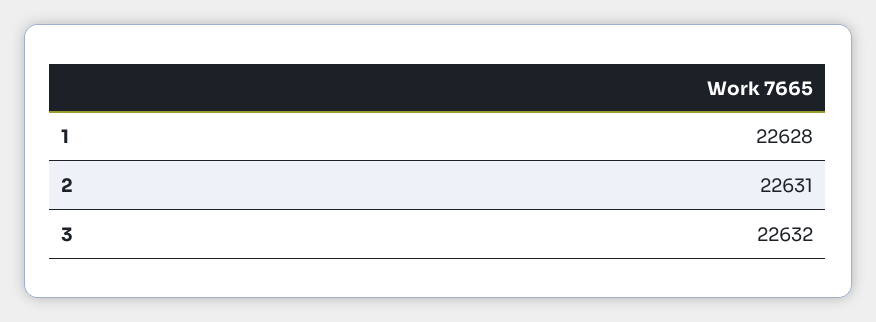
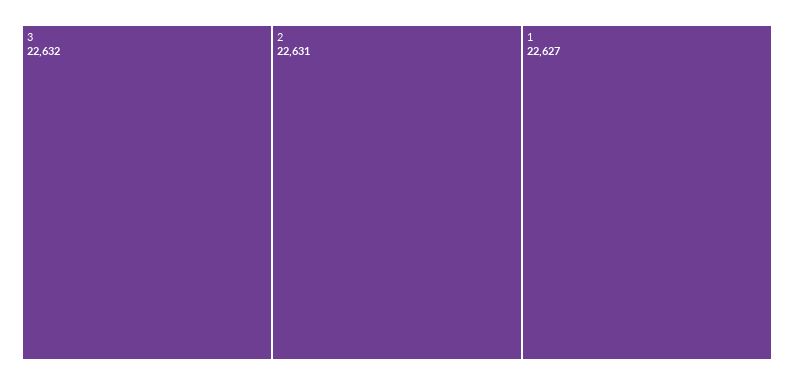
  {
-   "1": 22628,
+   "1": 22627,
    "2": 22631,
    "3": 22632
  }

